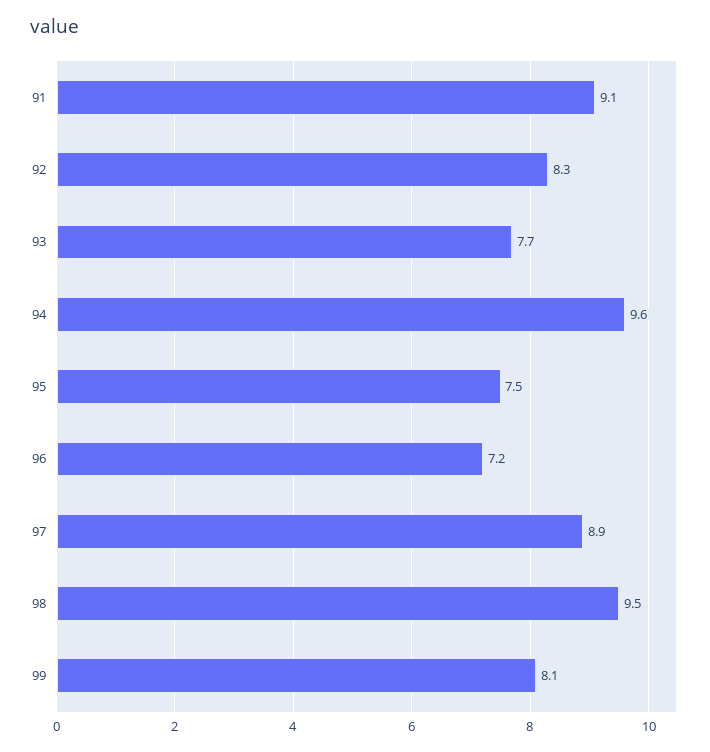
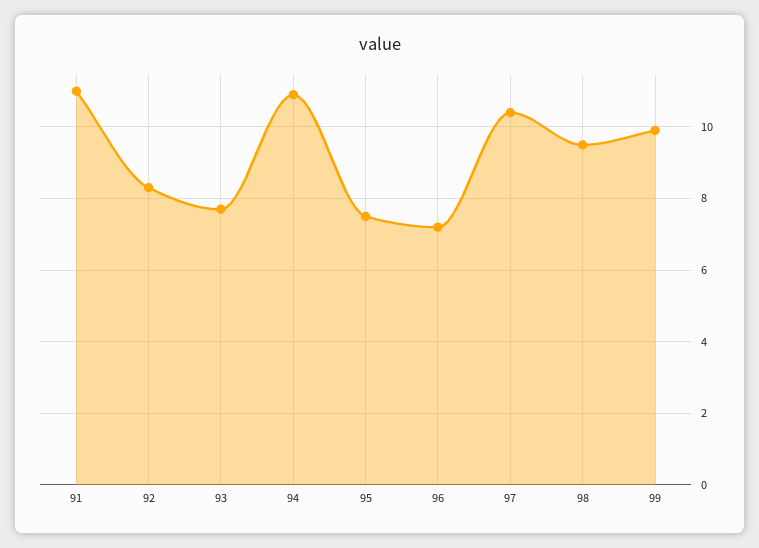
  {
-   "91": 9.1,
+   "91": 11,
    "92": 8.3,
    "93": 7.7,
-   "94": 9.6,
+   "94": 11,
    "95": 7.5,
    "96": 7.2,
-   "97": 8.9,
+   "97": 10.5,
    "98": 9.5,
-   "99": 8.1
+   "99": 10
  }

